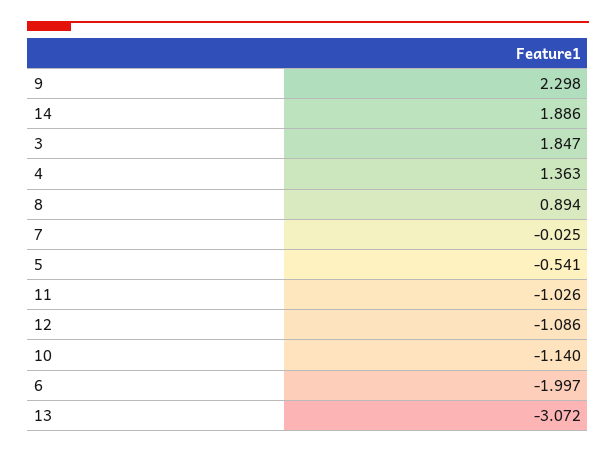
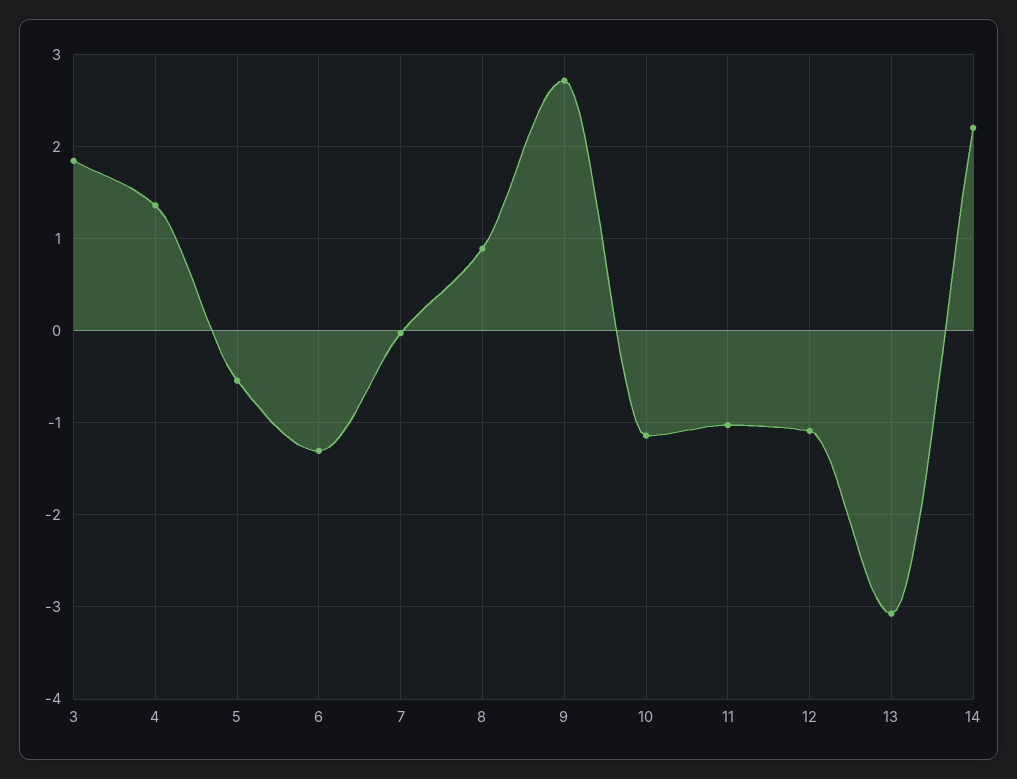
  {
-   "9": 2.298,
+   "9": 2.7,
-   "14": 1.886,
+   "14": 2.2,
    "3": 1.847,
    "4": 1.363,
    "8": 0.894,
    "7": -0.025,
    "5": -0.541,
    "11": -1.026,
    "12": -1.086,
    "10": -1.14,
-   "6": -1.997,
+   "6": -1.3,
    "13": -3.072
  }

